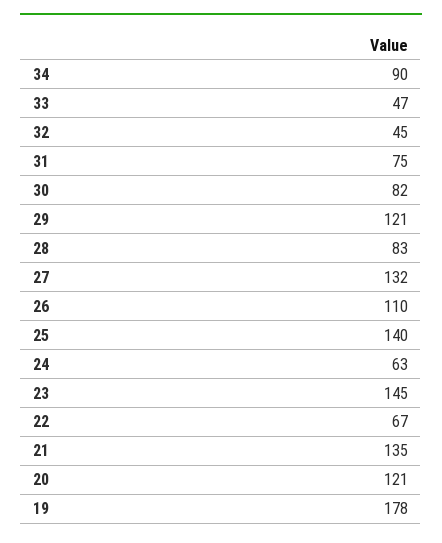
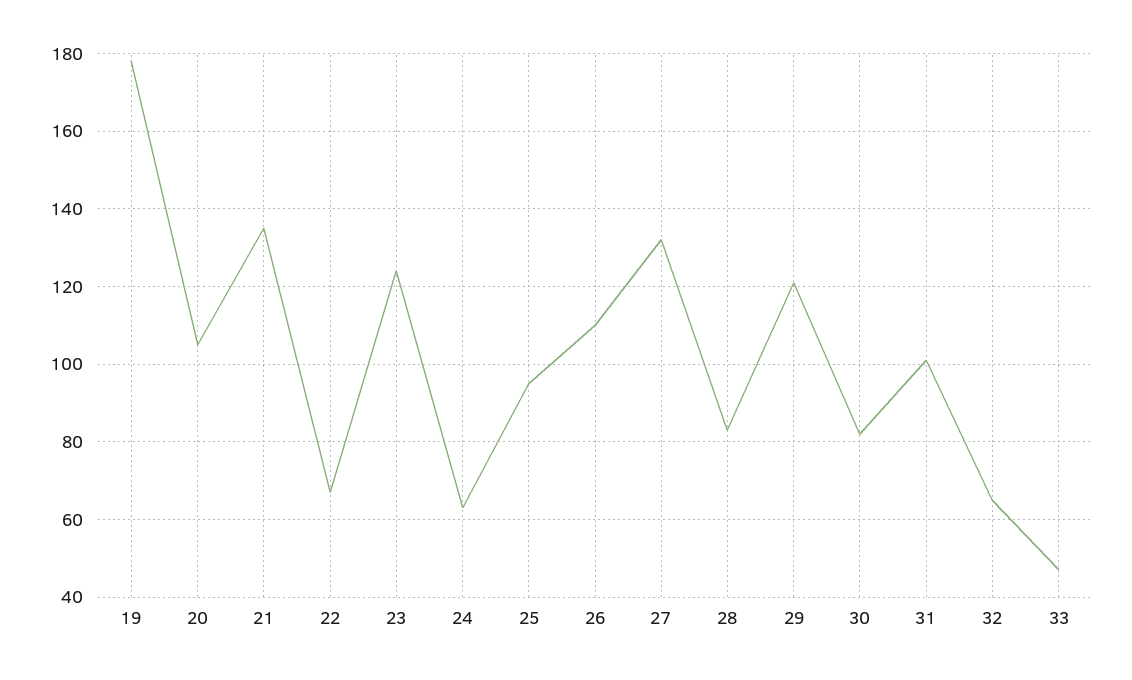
  {
-   "34": 90,
    "33": 47,
-   "32": 45,
+   "32": 65,
-   "31": 75,
+   "31": 100,
    "30": 82,
    "29": 121,
    "28": 83,
    "27": 132,
    "26": 110,
-   "25": 140,
+   "25": 95,
    "24": 63,
-   "23": 145,
+   "23": 125,
    "22": 67,
    "21": 135,
-   "20": 121,
+   "20": 105,
    "19": 178
  }

